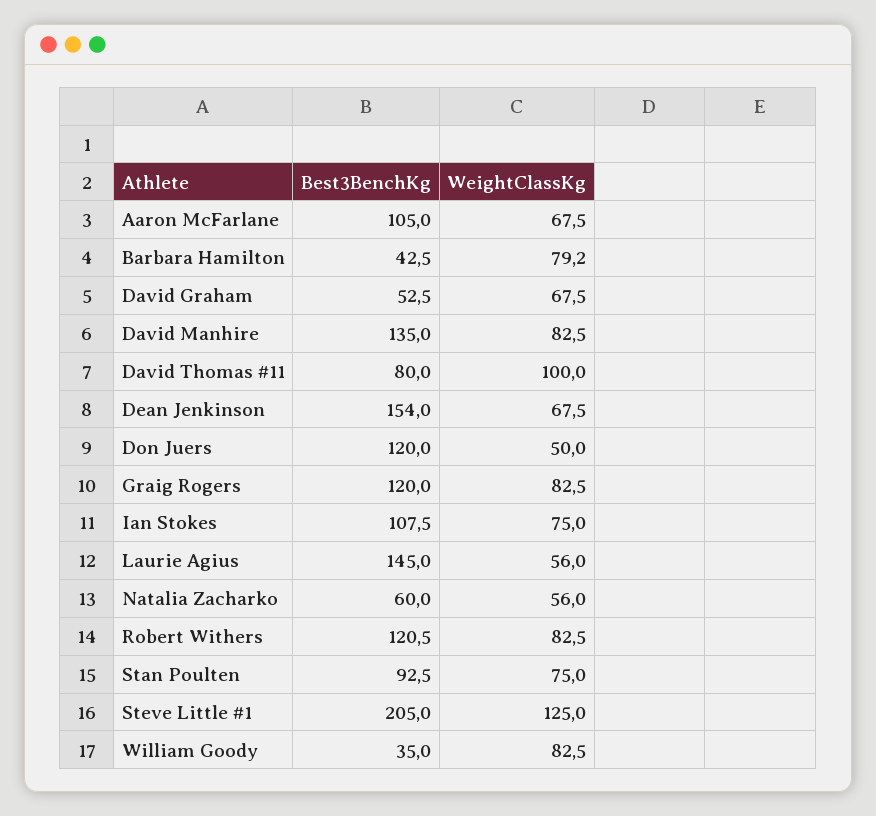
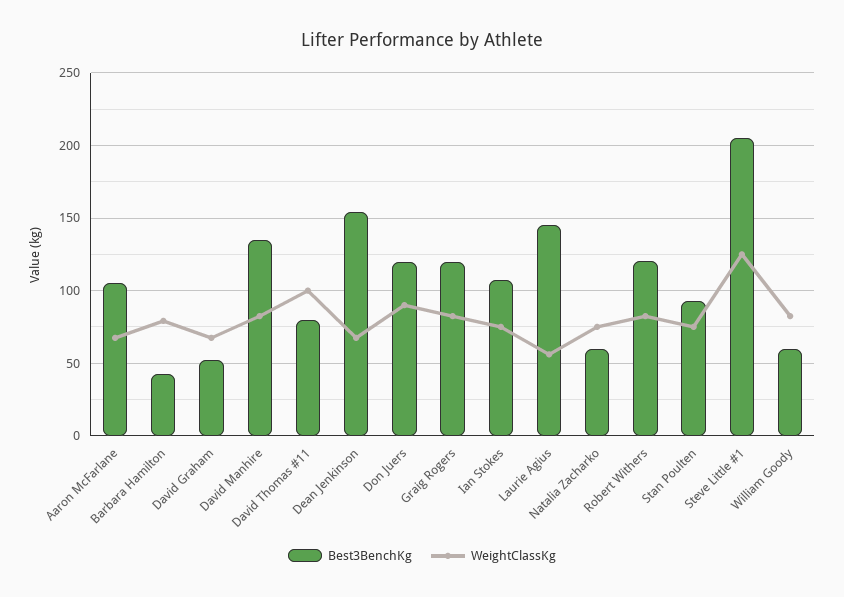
  {
    "Best3BenchKg": {
      "Aaron McFarlane": 105,
      "Barbara Hamilton": 42.5,
      "David Graham": 52.5,
      "David Manhire": 135,
      "David Thomas #11": 80,
      "Dean Jenkinson": 154,
      "Don Juers": 120,
      "Graig Rogers": 120,
      "Ian Stokes": 107.5,
      "Laurie Agius": 145,
      "Natalia Zacharko": 60,
      "Robert Withers": 120.5,
      "Stan Poulten": 92.5,
      "Steve Little #1": 205,
-     "William Goody": 35
+     "William Goody": 60
    },
    "WeightClassKg": {
      "Aaron McFarlane": 67.5,
      "Barbara Hamilton": 79.2,
      "David Graham": 67.5,
      "David Manhire": 82.5,
      "David Thomas #11": 100,
      "Dean Jenkinson": 67.5,
-     "Don Juers": 50,
+     "Don Juers": 90,
      "Graig Rogers": 82.5,
      "Ian Stokes": 75,
      "Laurie Agius": 56,
-     "Natalia Zacharko": 56,
+     "Natalia Zacharko": 75,
      "Robert Withers": 82.5,
      "Stan Poulten": 75,
      "Steve Little #1": 125,
      "William Goody": 82.5
    }
  }

